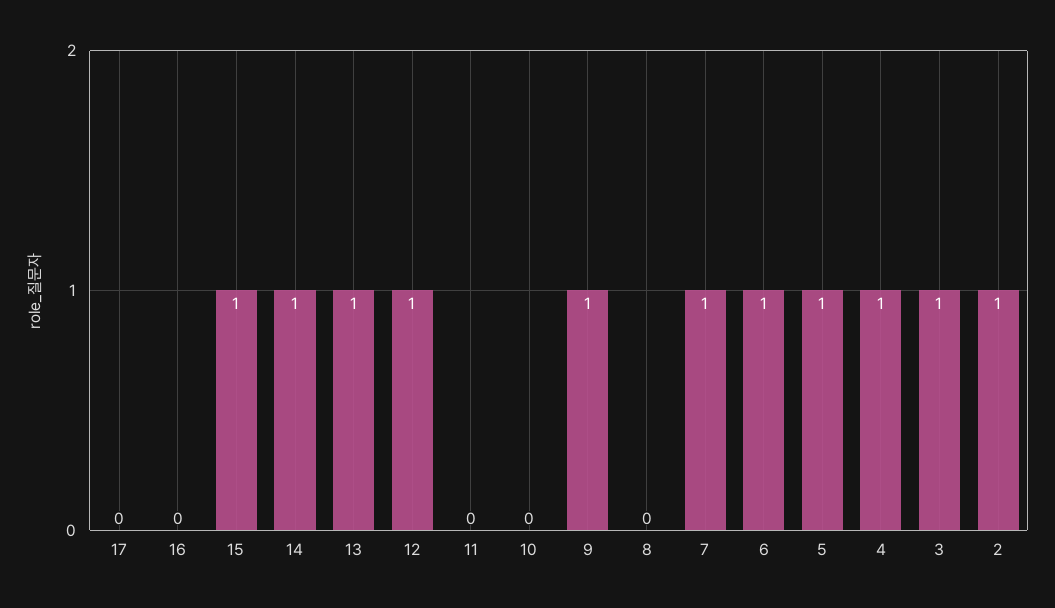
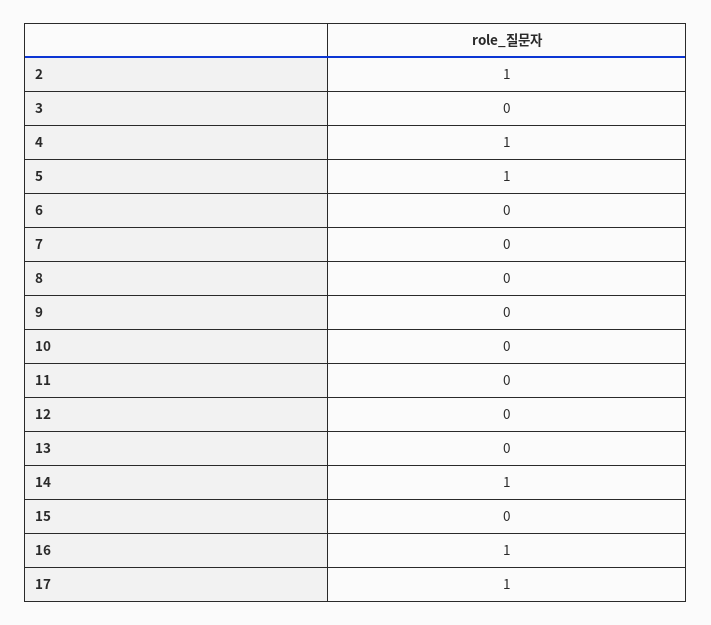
  {
-   "17": 0,
+   "17": 1,
-   "16": 0,
+   "16": 1,
-   "15": 1,
+   "15": 0,
    "14": 1,
-   "13": 1,
+   "13": 0,
-   "12": 1,
+   "12": 0,
    "11": 0,
    "10": 0,
-   "9": 1,
+   "9": 0,
    "8": 0,
-   "7": 1,
+   "7": 0,
-   "6": 1,
+   "6": 0,
    "5": 1,
    "4": 1,
-   "3": 1,
+   "3": 0,
    "2": 1
  }

